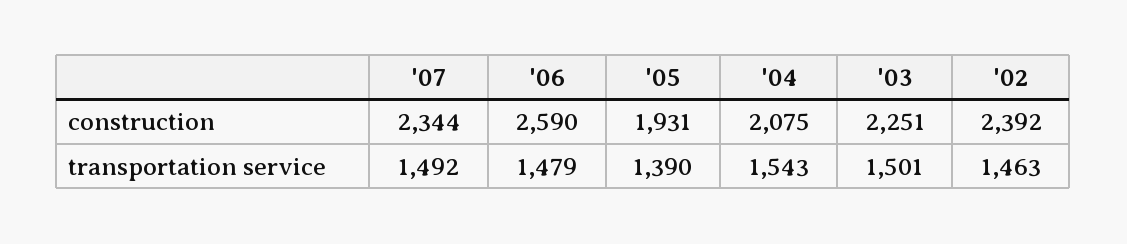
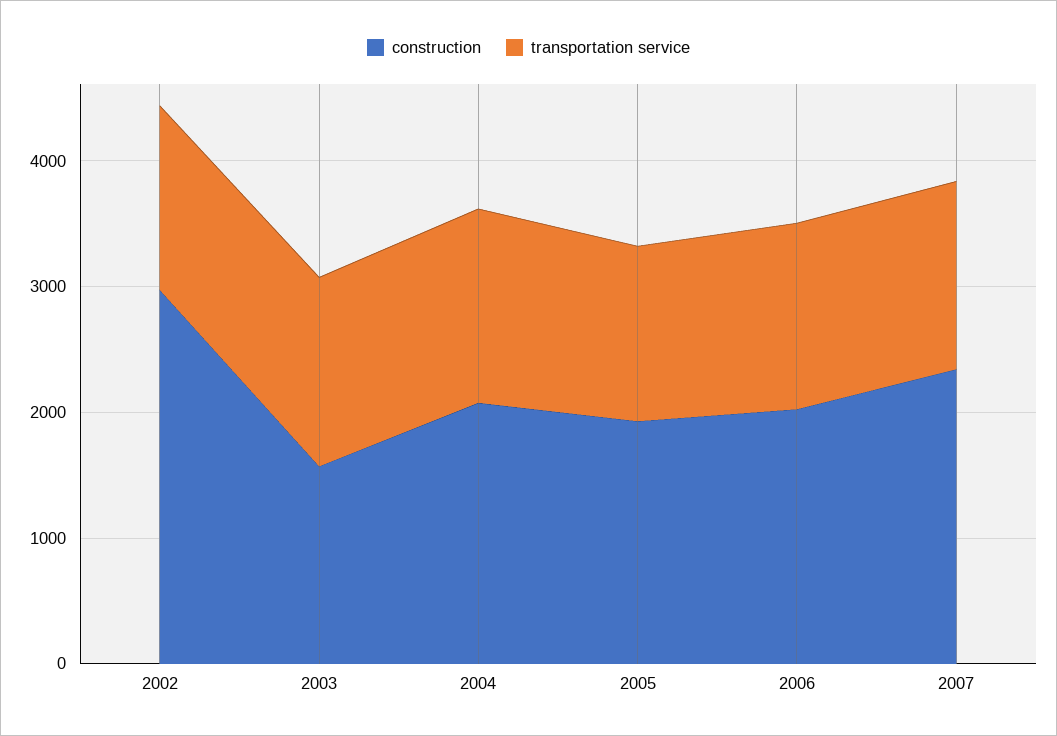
  {
    "construction": {
      "'07": 2344,
-     "'06": 2590,
+     "'06": 2000,
      "'05": 1931,
      "'04": 2075,
-     "'03": 2251,
+     "'03": 1600,
-     "'02": 2392
+     "'02": 3000
    },
    "transportation service": {
      "'07": 1492,
      "'06": 1479,
      "'05": 1390,
      "'04": 1543,
      "'03": 1501,
      "'02": 1463
    }
  }

